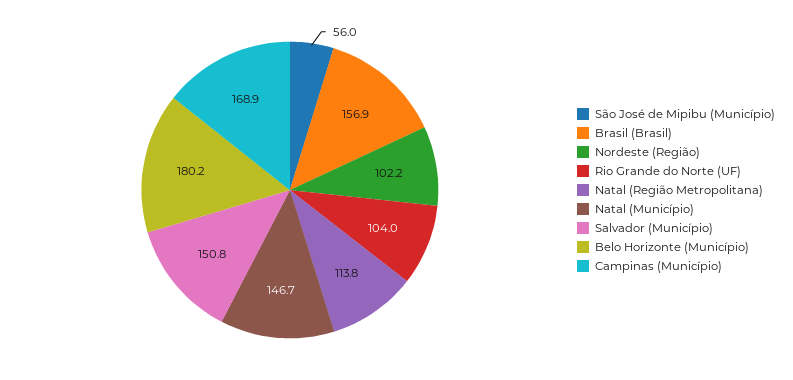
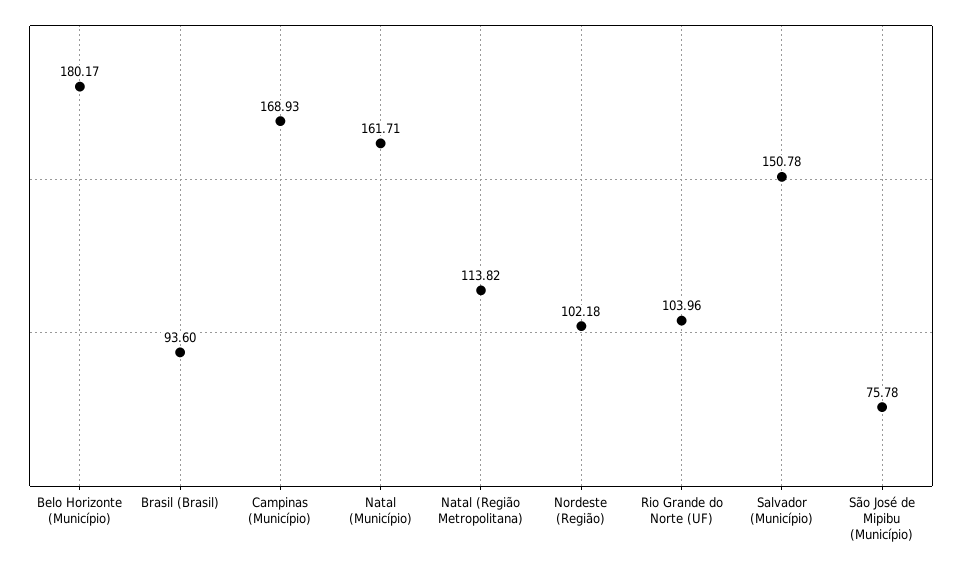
  {
-   "São José de Mipibu (Município)": 56,
+   "São José de Mipibu (Município)": 75.78,
-   "Brasil (Brasil)": 156.9,
+   "Brasil (Brasil)": 93.6,
    "Nordeste (Região)": 102.18,
    "Rio Grande do Norte (UF)": 103.96,
    "Natal (Região Metropolitana)": 113.82,
-   "Natal (Município)": 146.7,
+   "Natal (Município)": 161.71,
    "Salvador (Município)": 150.78,
    "Belo Horizonte (Município)": 180.17,
    "Campinas (Município)": 168.93
  }

